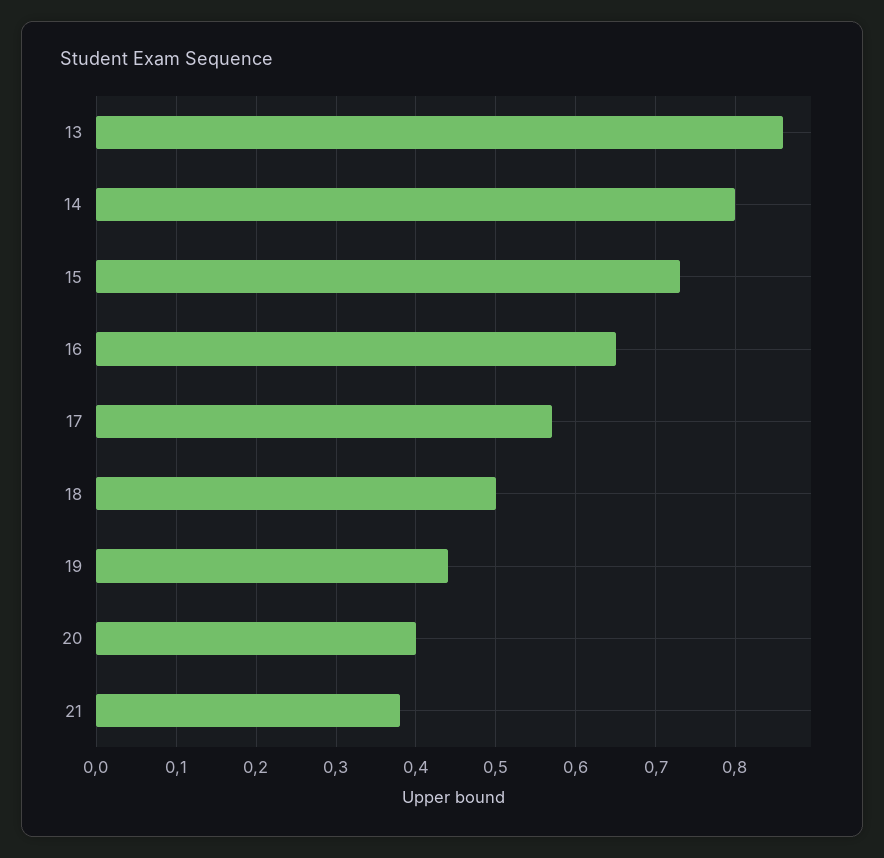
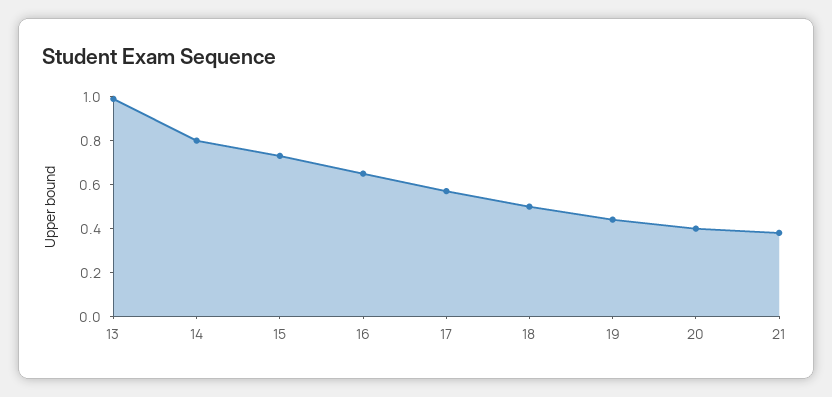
  {
-   "13": 0.86,
+   "13": 1,
    "14": 0.8,
    "15": 0.73,
    "16": 0.65,
    "17": 0.57,
    "18": 0.5,
    "19": 0.44,
    "20": 0.4,
    "21": 0.38
  }

